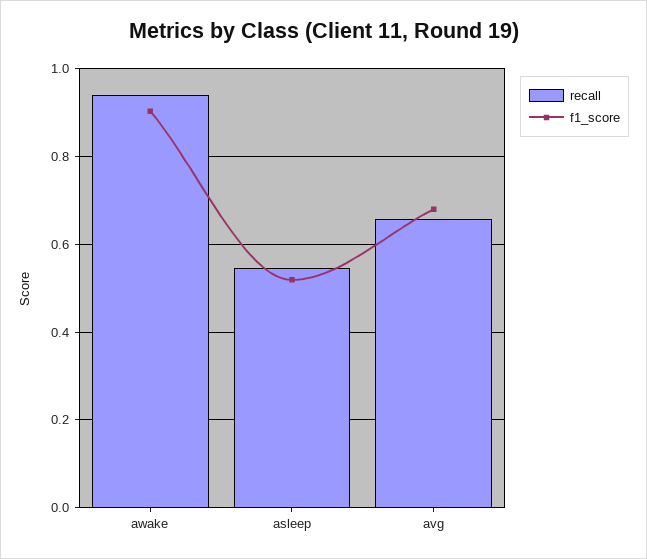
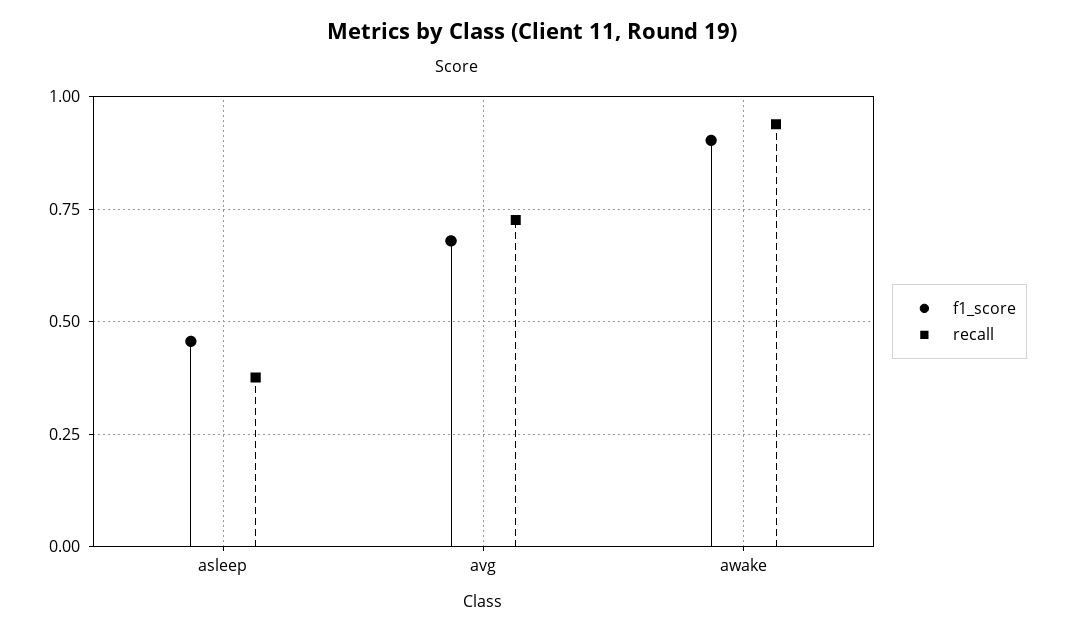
  {
    "recall": {
      "awake": 0.94,
-     "asleep": 0.54,
+     "asleep": 0.375,
-     "avg": 0.66
+     "avg": 0.725
    },
    "f1_score": {
      "awake": 0.9,
-     "asleep": 0.52,
+     "asleep": 0.45,
      "avg": 0.68
    }
  }

